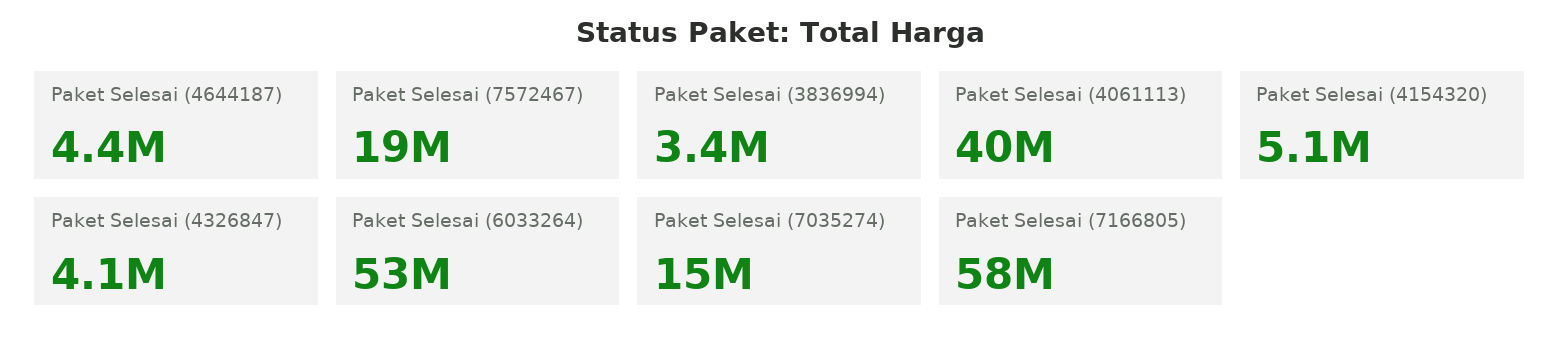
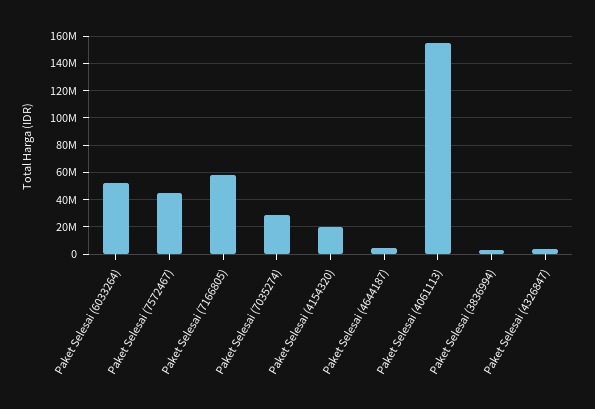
  {
    "Paket Selesai (4644187)": 4400000,
-   "Paket Selesai (7572467)": 19000000,
+   "Paket Selesai (7572467)": 45000000,
    "Paket Selesai (3836994)": 3400000,
-   "Paket Selesai (4061113)": 40000000,
+   "Paket Selesai (4061113)": 155000000,
-   "Paket Selesai (4154320)": 5100000,
+   "Paket Selesai (4154320)": 20000000,
    "Paket Selesai (4326847)": 4100000,
    "Paket Selesai (6033264)": 53000000,
-   "Paket Selesai (7035274)": 15000000,
+   "Paket Selesai (7035274)": 30000000,
    "Paket Selesai (7166805)": 58000000
  }

